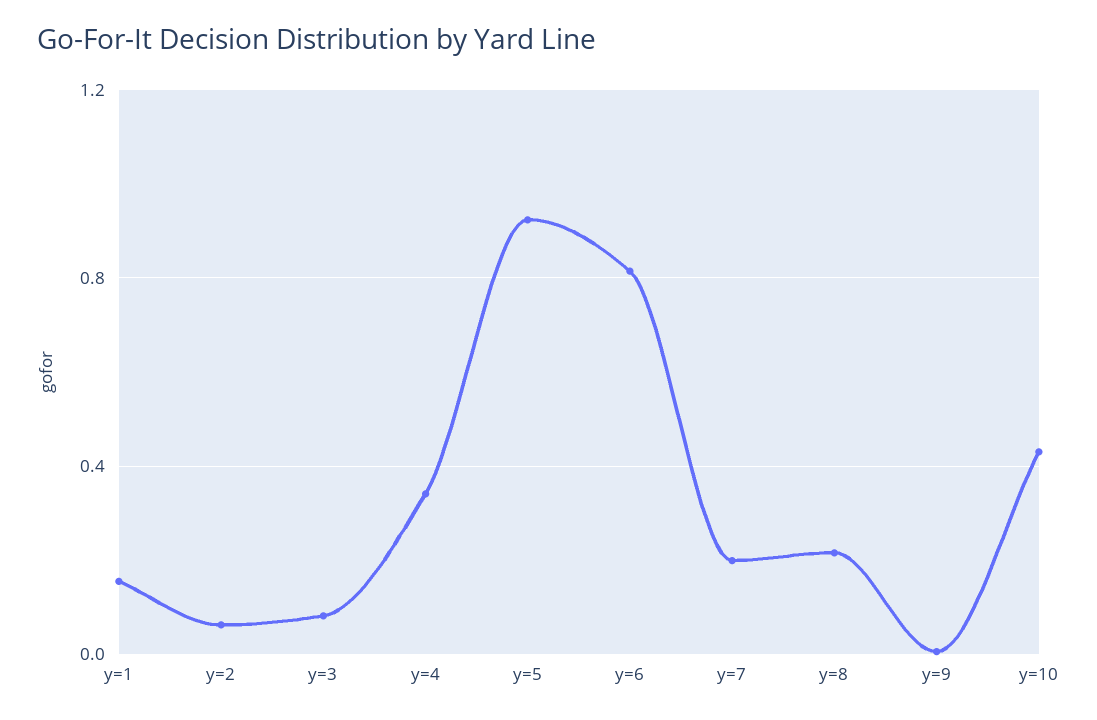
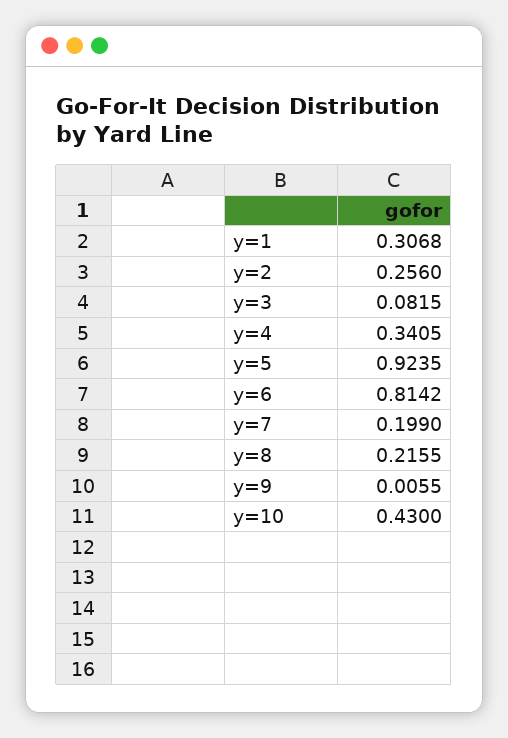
  {
-   "y=1": 0.15,
+   "y=1": 0.3068,
-   "y=2": 0.05,
+   "y=2": 0.256,
    "y=3": 0.0815,
    "y=4": 0.3405,
    "y=5": 0.9235,
    "y=6": 0.8142,
    "y=7": 0.199,
    "y=8": 0.2155,
    "y=9": 0.0055,
    "y=10": 0.43
  }

